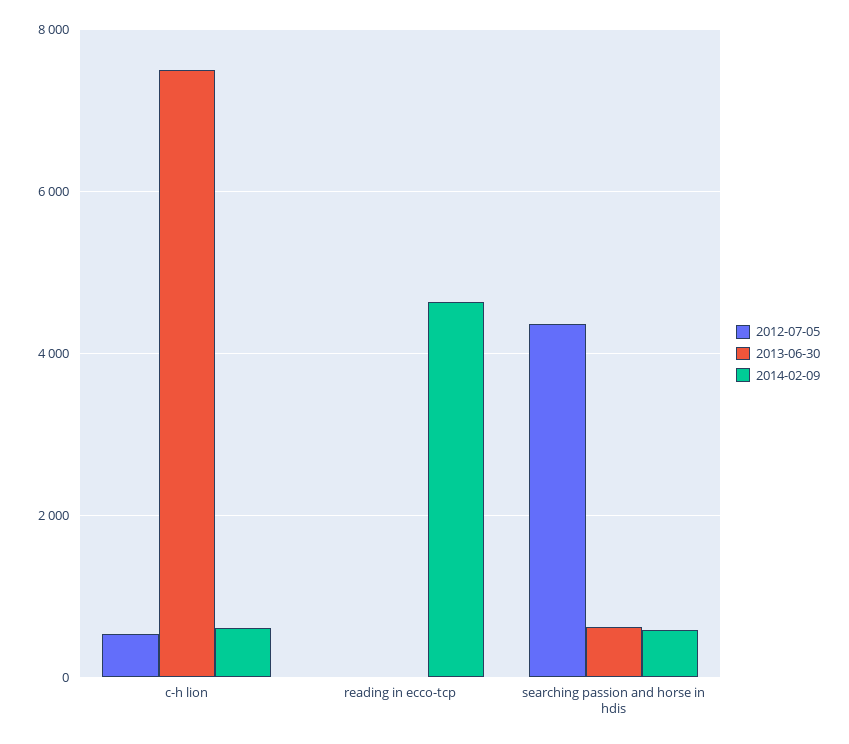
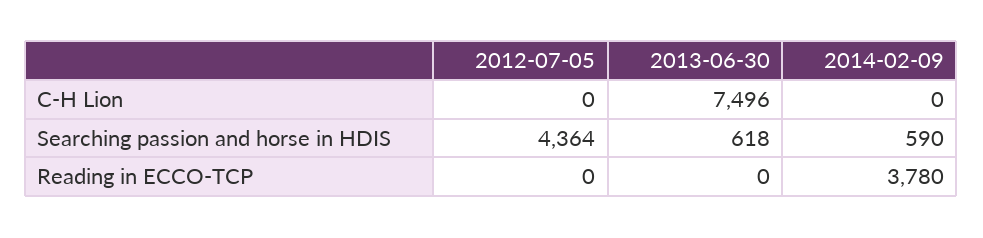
  {
    "2012-07-05": {
-     "c-h lion": 600,
+     "c-h lion": 0,
      "reading in ecco-tcp": 0,
      "searching passion and horse in hdis": 4364
    },
    "2013-06-30": {
      "c-h lion": 7496,
      "reading in ecco-tcp": 0,
      "searching passion and horse in hdis": 618
    },
    "2014-02-09": {
-     "c-h lion": 600,
+     "c-h lion": 0,
-     "reading in ecco-tcp": 4600,
+     "reading in ecco-tcp": 3780,
      "searching passion and horse in hdis": 590
    }
  }

